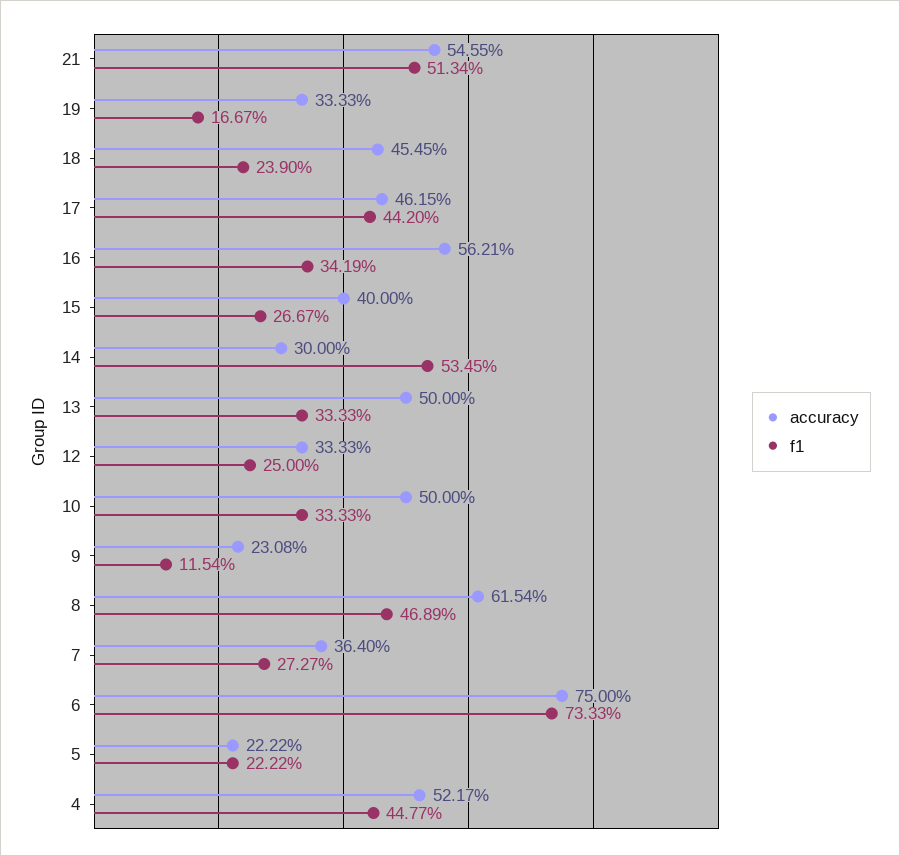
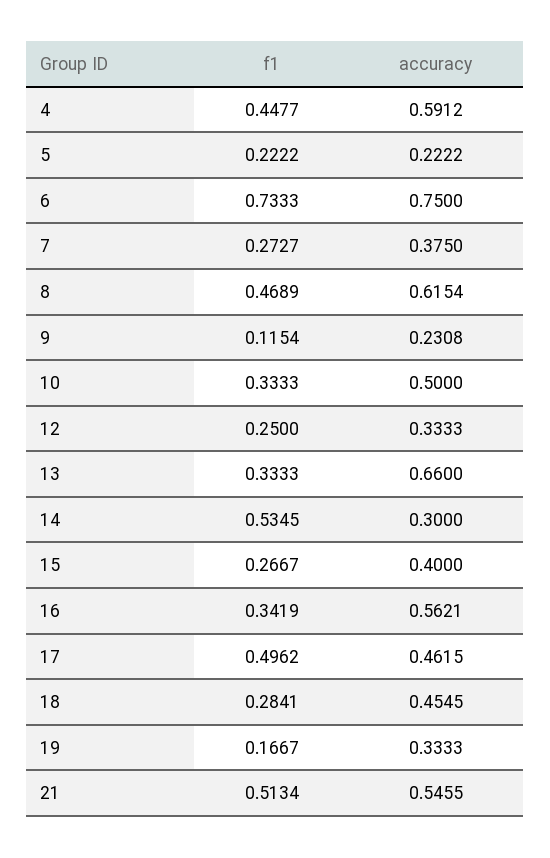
  {
    "accuracy": {
      "21": 0.5455,
      "19": 0.3333,
      "18": 0.4545,
      "17": 0.4615,
      "16": 0.5621,
      "15": 0.4,
      "14": 0.3,
-     "13": 0.5,
+     "13": 0.66,
      "12": 0.3333,
      "10": 0.5,
      "9": 0.2308,
      "8": 0.6154,
-     "7": 0.364,
+     "7": 0.375,
      "6": 0.75,
      "5": 0.2222,
-     "4": 0.5217
+     "4": 0.5912
    },
    "f1": {
      "21": 0.5134,
      "19": 0.1667,
-     "18": 0.239,
+     "18": 0.2841,
-     "17": 0.442,
+     "17": 0.4962,
      "16": 0.3419,
      "15": 0.2667,
      "14": 0.5345,
      "13": 0.3333,
      "12": 0.25,
      "10": 0.3333,
      "9": 0.1154,
      "8": 0.4689,
      "7": 0.2727,
      "6": 0.7333,
      "5": 0.2222,
      "4": 0.4477
    }
  }

